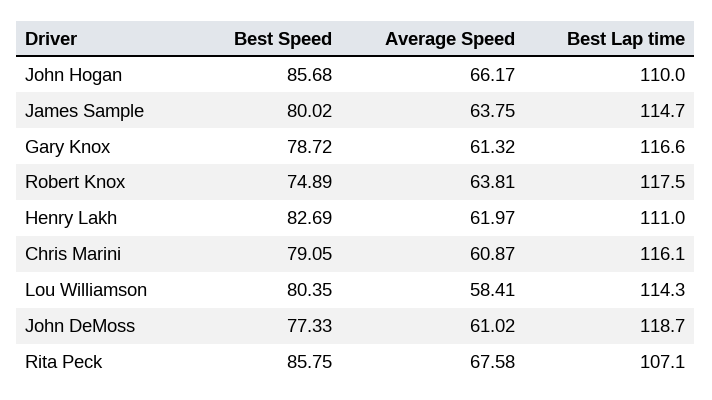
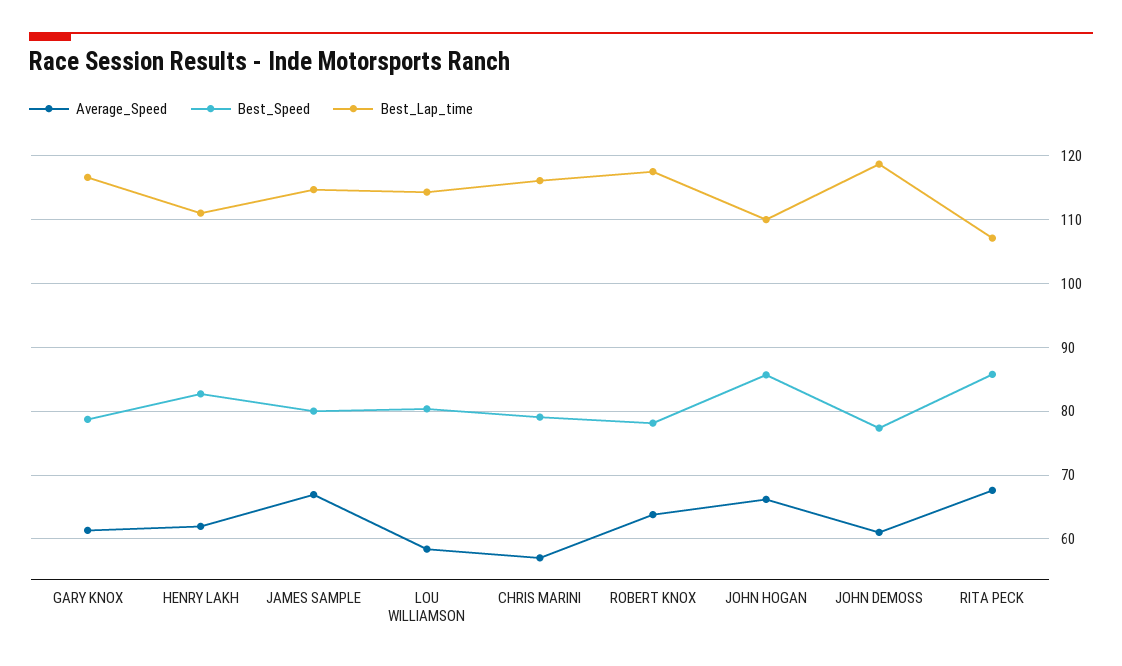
  {
    "Best Speed": {
      "John Hogan": 85.68,
      "James Sample": 80.02,
      "Gary Knox": 78.72,
-     "Robert Knox": 74.89,
+     "Robert Knox": 78,
      "Henry Lakh": 82.69,
      "Chris Marini": 79.05,
      "Lou Williamson": 80.35,
      "John DeMoss": 77.33,
      "Rita Peck": 85.75
    },
    "Average Speed": {
      "John Hogan": 66.17,
-     "James Sample": 63.75,
+     "James Sample": 67,
      "Gary Knox": 61.32,
      "Robert Knox": 63.81,
      "Henry Lakh": 61.97,
-     "Chris Marini": 60.87,
+     "Chris Marini": 57,
      "Lou Williamson": 58.41,
      "John DeMoss": 61.02,
      "Rita Peck": 67.58
    },
    "Best Lap time": {
      "John Hogan": 110,
      "James Sample": 114.7,
      "Gary Knox": 116.6,
      "Robert Knox": 117.5,
      "Henry Lakh": 111,
      "Chris Marini": 116.1,
      "Lou Williamson": 114.3,
      "John DeMoss": 118.7,
      "Rita Peck": 107.1
    }
  }

